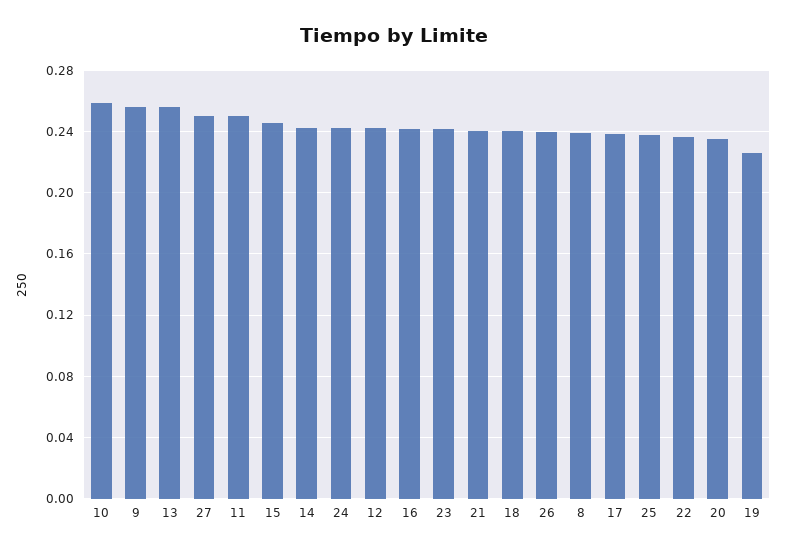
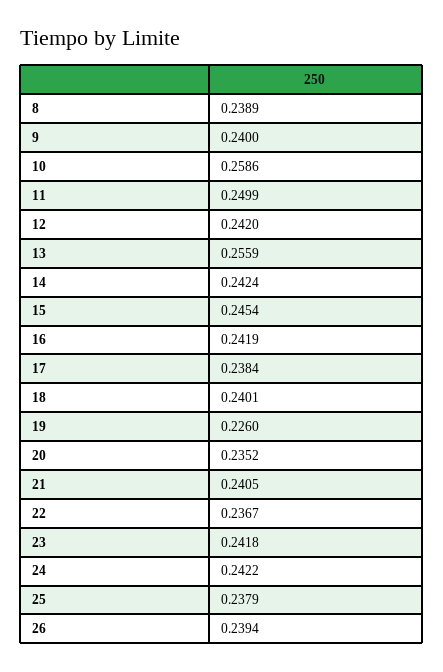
  {
    "10": 0.2586,
-   "9": 0.255,
+   "9": 0.24,
    "13": 0.2559,
-   "27": 0.25,
    "11": 0.2499,
    "15": 0.2454,
    "14": 0.2424,
    "24": 0.2422,
    "12": 0.242,
    "16": 0.2419,
    "23": 0.2418,
    "21": 0.2405,
    "18": 0.2401,
    "26": 0.2394,
    "8": 0.2389,
    "17": 0.2384,
    "25": 0.2379,
    "22": 0.2367,
    "20": 0.2352,
    "19": 0.226
  }

